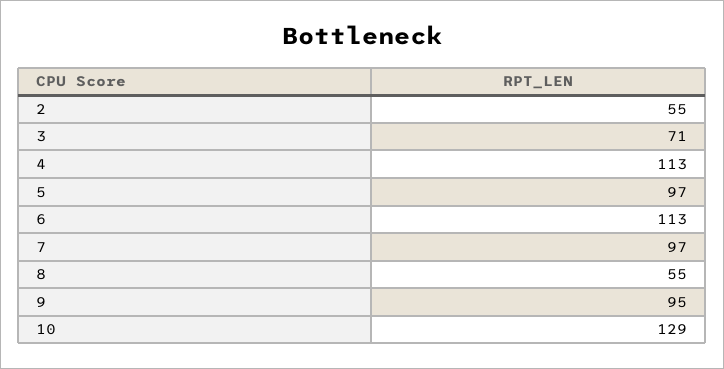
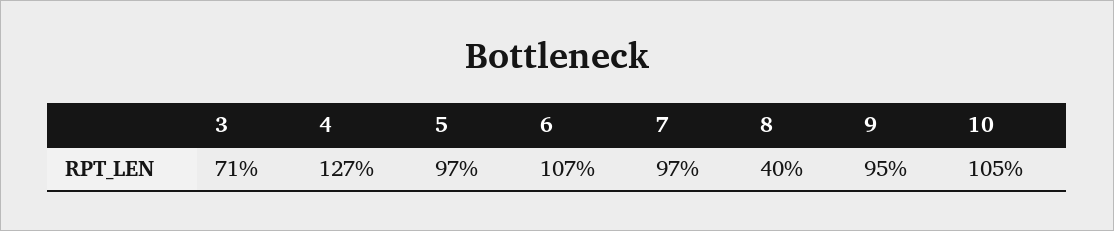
  {
-   "2": 55,
    "3": 71,
-   "4": 113,
+   "4": 127,
    "5": 97,
-   "6": 113,
+   "6": 107,
    "7": 97,
-   "8": 55,
+   "8": 40,
    "9": 95,
-   "10": 129
+   "10": 105
  }

